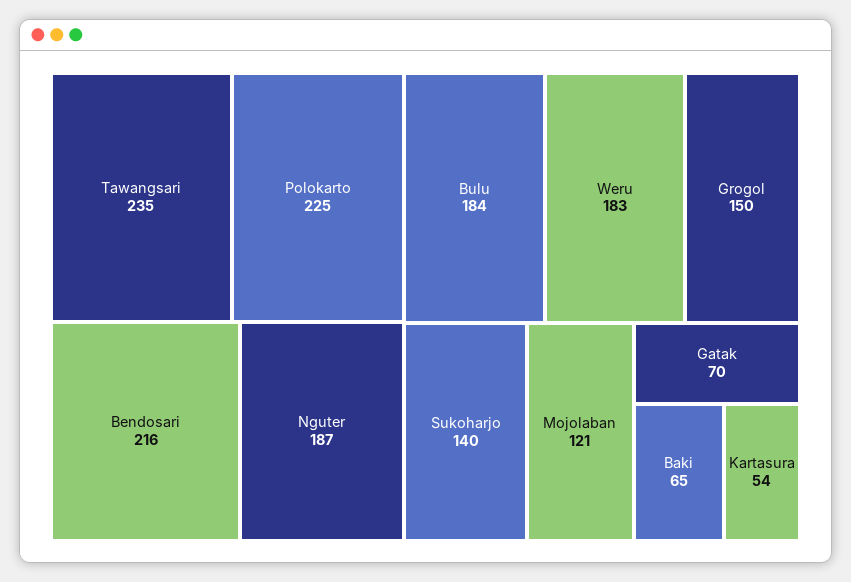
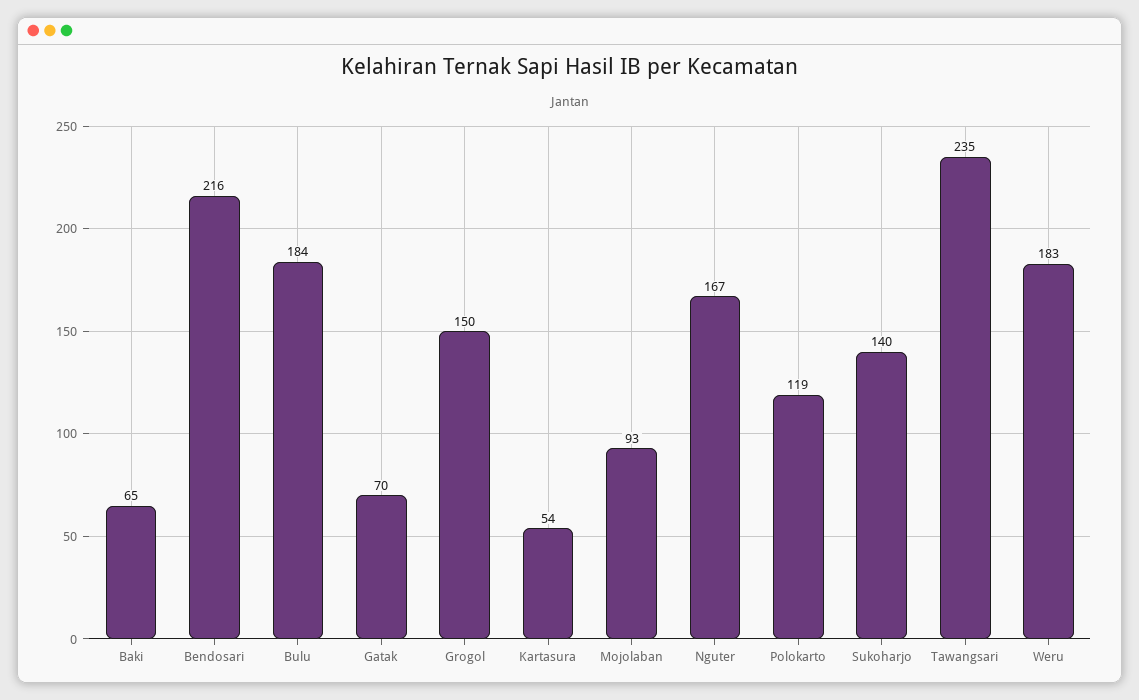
  {
    "Tawangsari": 235,
-   "Polokarto": 225,
+   "Polokarto": 119,
    "Bendosari": 216,
-   "Nguter": 187,
+   "Nguter": 167,
    "Bulu": 184,
    "Weru": 183,
    "Grogol": 150,
    "Sukoharjo": 140,
-   "Mojolaban": 121,
+   "Mojolaban": 93,
    "Gatak": 70,
    "Baki": 65,
    "Kartasura": 54
  }

